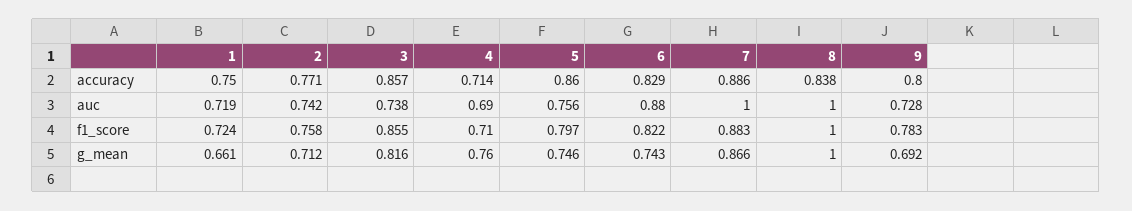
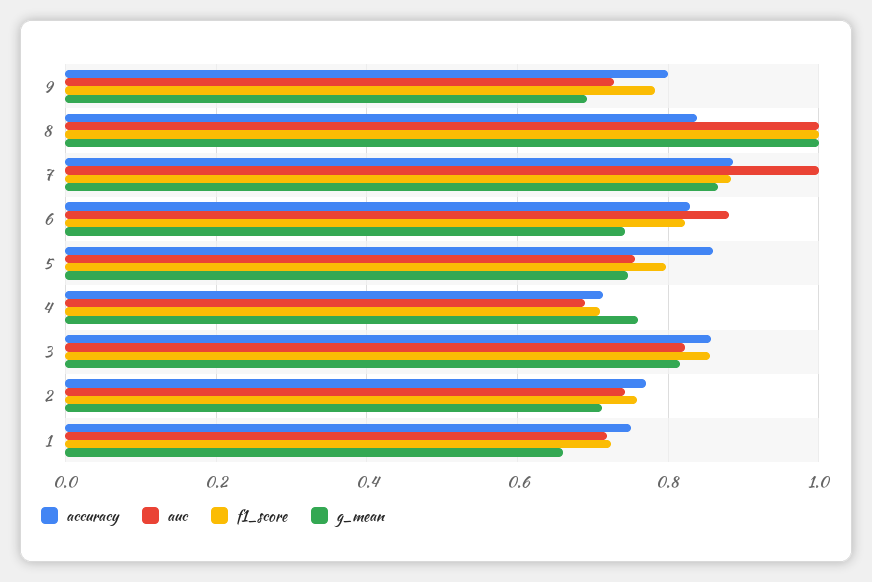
  {
    "accuracy": {
      "1": 0.75,
      "2": 0.771,
      "3": 0.857,
      "4": 0.714,
      "5": 0.86,
      "6": 0.829,
      "7": 0.886,
      "8": 0.838,
      "9": 0.8
    },
    "auc": {
      "1": 0.719,
      "2": 0.742,
-     "3": 0.738,
+     "3": 0.82,
      "4": 0.69,
      "5": 0.756,
      "6": 0.88,
      "7": 1,
      "8": 1,
      "9": 0.728
    },
    "f1_score": {
      "1": 0.724,
      "2": 0.758,
      "3": 0.855,
      "4": 0.71,
      "5": 0.797,
      "6": 0.822,
      "7": 0.883,
      "8": 1,
      "9": 0.783
    },
    "g_mean": {
      "1": 0.661,
      "2": 0.712,
      "3": 0.816,
      "4": 0.76,
      "5": 0.746,
      "6": 0.743,
      "7": 0.866,
      "8": 1,
      "9": 0.692
    }
  }

